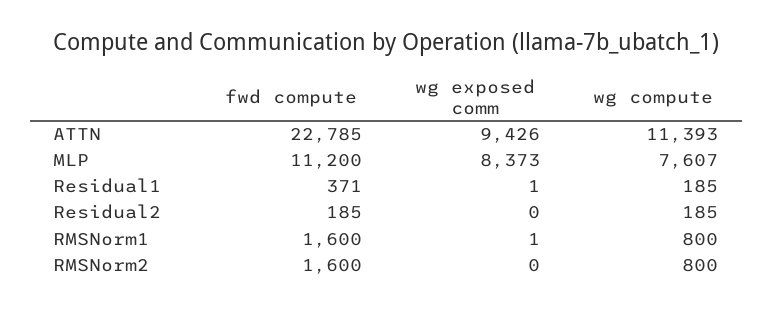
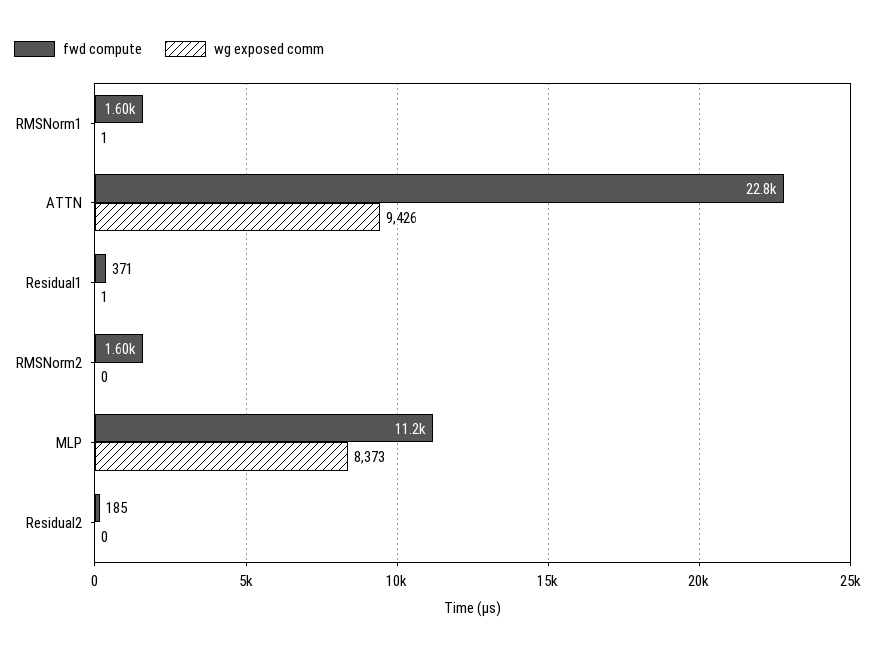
  {
    "fwd compute": {
      "ATTN": 22785,
      "MLP": 11200,
      "Residual1": 371,
      "Residual2": 185,
      "RMSNorm1": 1600,
      "RMSNorm2": 1600
    },
    "wg exposed comm": {
      "ATTN": 9426,
      "MLP": 8373,
      "Residual1": 1,
      "Residual2": 0,
      "RMSNorm1": 1,
      "RMSNorm2": 0
-   },
+   }
-   "wg compute": {
-     "ATTN": 11393,
-     "MLP": 7607,
-     "Residual1": 185,
-     "Residual2": 185,
-     "RMSNorm1": 800,
-     "RMSNorm2": 800
-   }
  }

